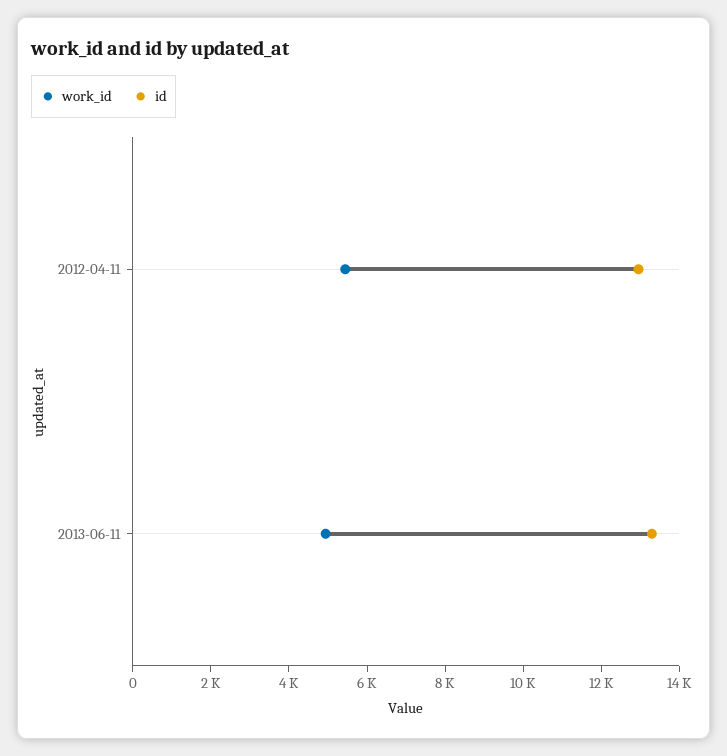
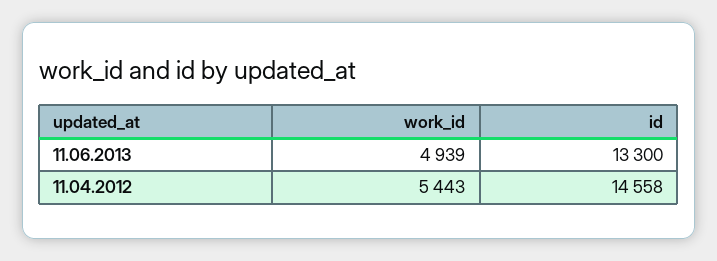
  {
    "work_id": {
      "2012-04-11": 5443,
      "2013-06-11": 4939
    },
    "id": {
-     "2012-04-11": 13000,
+     "2012-04-11": 14558,
      "2013-06-11": 13300
    }
  }

